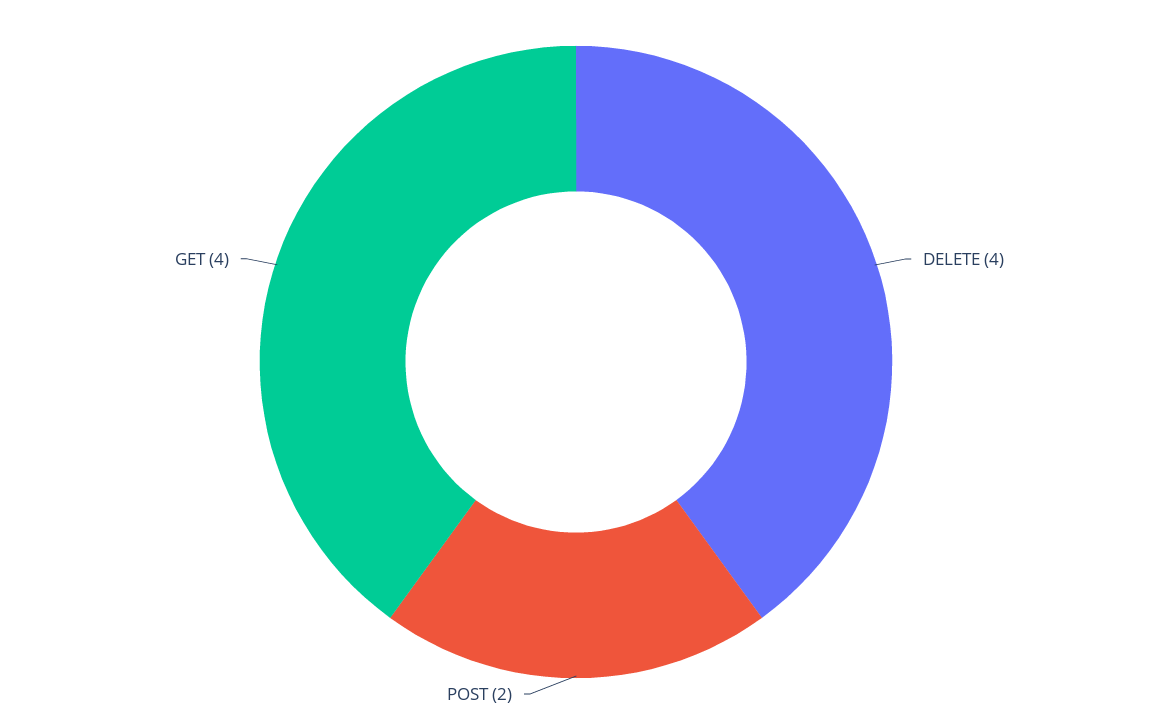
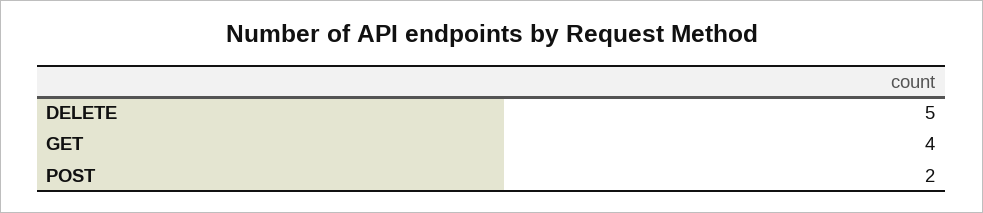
  {
-   "DELETE": 4,
+   "DELETE": 5,
    "POST": 2,
    "GET": 4
  }

